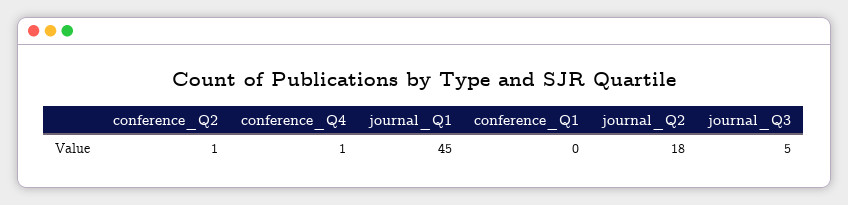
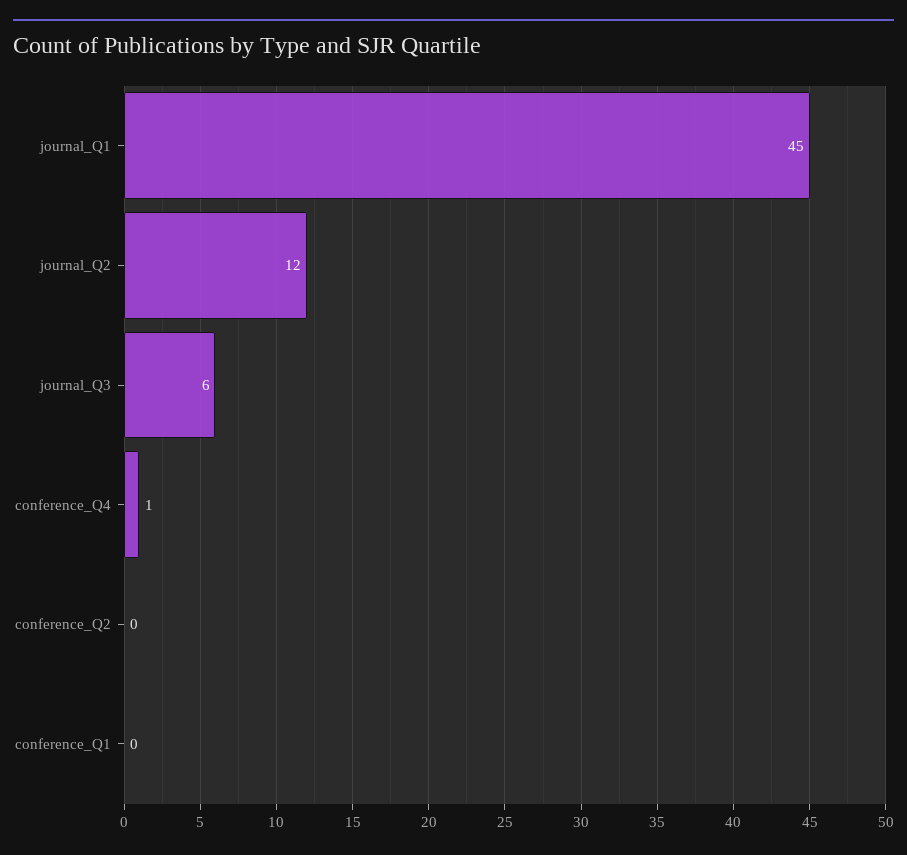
  {
-   "conference_Q2": 1,
+   "conference_Q2": 0,
    "conference_Q4": 1,
    "journal_Q1": 45,
    "conference_Q1": 0,
-   "journal_Q2": 18,
+   "journal_Q2": 12,
-   "journal_Q3": 5
+   "journal_Q3": 6
  }

